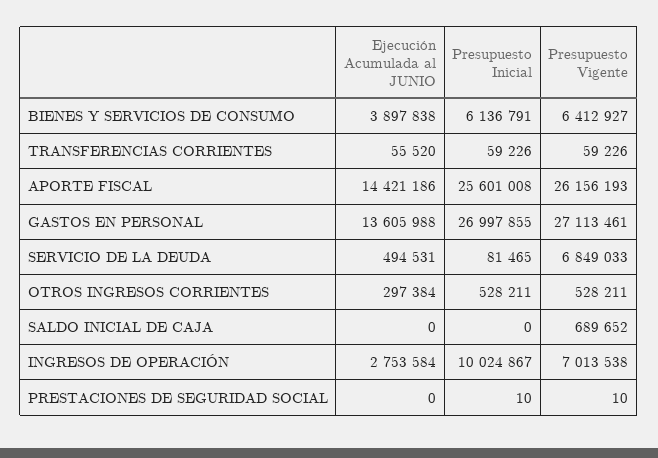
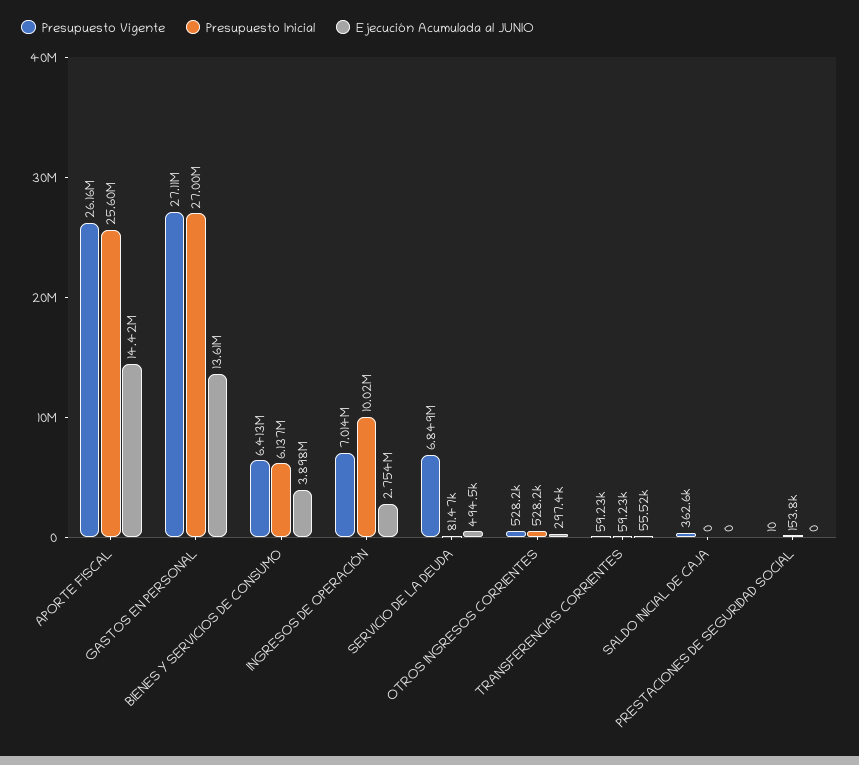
  {
    "Ejecución Acumulada al JUNIO": {
      "BIENES Y SERVICIOS DE CONSUMO": 3897838,
      "TRANSFERENCIAS CORRIENTES": 55520,
      "APORTE FISCAL": 14421186,
      "GASTOS EN PERSONAL": 13605988,
      "SERVICIO DE LA DEUDA": 494531,
      "OTROS INGRESOS CORRIENTES": 297384,
      "SALDO INICIAL DE CAJA": 0,
      "INGRESOS DE OPERACIÓN": 2753584,
      "PRESTACIONES DE SEGURIDAD SOCIAL": 0
    },
    "Presupuesto Inicial": {
      "BIENES Y SERVICIOS DE CONSUMO": 6136791,
      "TRANSFERENCIAS CORRIENTES": 59226,
      "APORTE FISCAL": 25601008,
      "GASTOS EN PERSONAL": 26997855,
      "SERVICIO DE LA DEUDA": 81465,
      "OTROS INGRESOS CORRIENTES": 528211,
      "SALDO INICIAL DE CAJA": 0,
      "INGRESOS DE OPERACIÓN": 10024867,
-     "PRESTACIONES DE SEGURIDAD SOCIAL": 10
+     "PRESTACIONES DE SEGURIDAD SOCIAL": 153800
    },
    "Presupuesto Vigente": {
      "BIENES Y SERVICIOS DE CONSUMO": 6412927,
      "TRANSFERENCIAS CORRIENTES": 59226,
      "APORTE FISCAL": 26156193,
      "GASTOS EN PERSONAL": 27113461,
      "SERVICIO DE LA DEUDA": 6849033,
      "OTROS INGRESOS CORRIENTES": 528211,
-     "SALDO INICIAL DE CAJA": 689652,
+     "SALDO INICIAL DE CAJA": 362600,
      "INGRESOS DE OPERACIÓN": 7013538,
      "PRESTACIONES DE SEGURIDAD SOCIAL": 10
    }
  }

